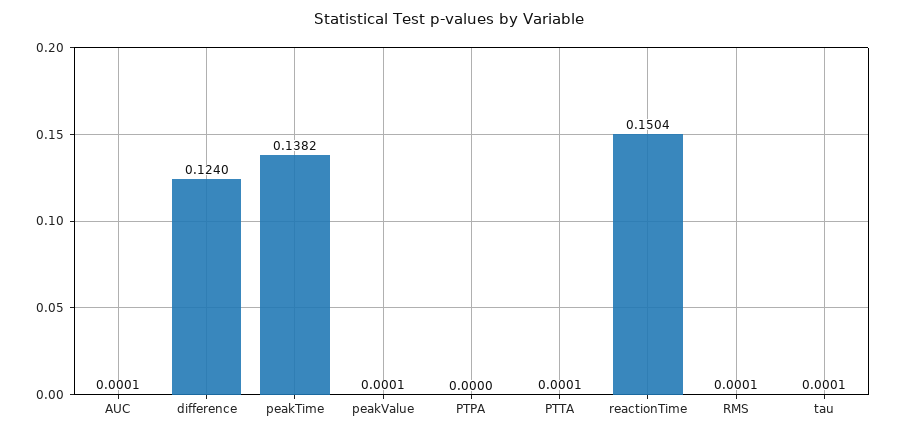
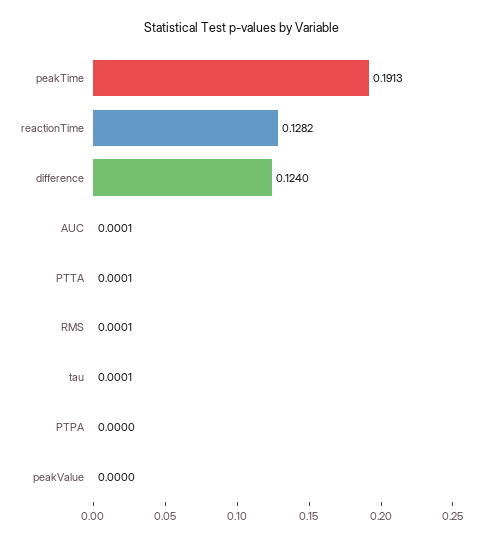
  {
    "AUC": 0.0001,
    "difference": 0.124,
-   "peakTime": 0.1382,
+   "peakTime": 0.1913,
-   "peakValue": 0.0001,
+   "peakValue": 0,
    "PTPA": 0,
    "PTTA": 0.0001,
-   "reactionTime": 0.1504,
+   "reactionTime": 0.1282,
    "RMS": 0.0001,
    "tau": 0.0001
  }

